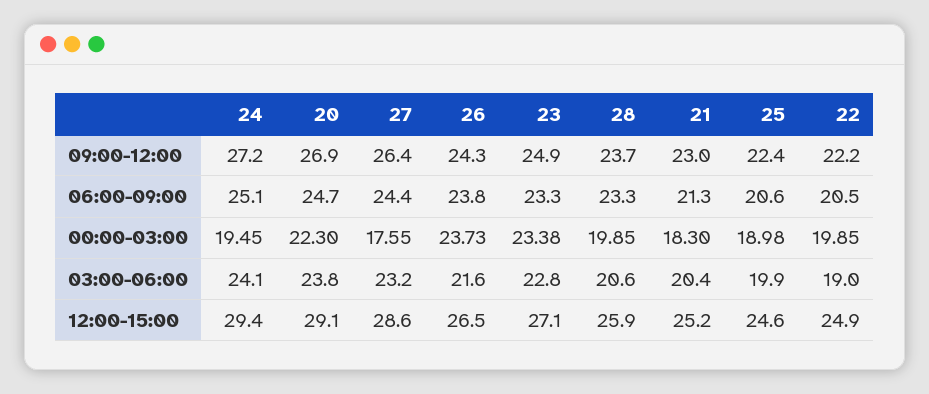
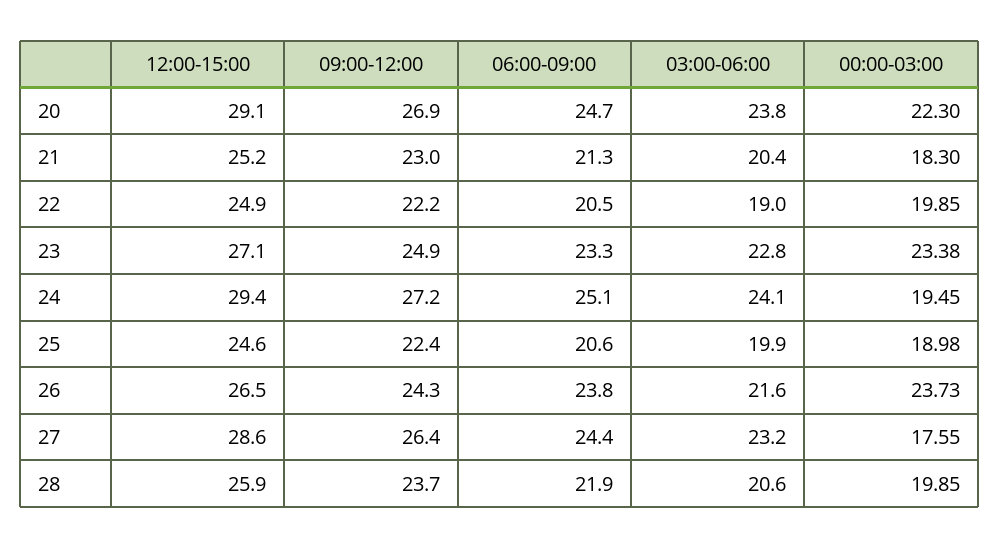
  {
    "24": {
      "09:00-12:00": 27.2,
      "06:00-09:00": 25.1,
      "00:00-03:00": 19.45,
      "03:00-06:00": 24.1,
      "12:00-15:00": 29.4
    },
    "20": {
      "09:00-12:00": 26.9,
      "06:00-09:00": 24.7,
      "00:00-03:00": 22.3,
      "03:00-06:00": 23.8,
      "12:00-15:00": 29.1
    },
    "27": {
      "09:00-12:00": 26.4,
      "06:00-09:00": 24.4,
      "00:00-03:00": 17.55,
      "03:00-06:00": 23.2,
      "12:00-15:00": 28.6
    },
    "26": {
      "09:00-12:00": 24.3,
      "06:00-09:00": 23.8,
      "00:00-03:00": 23.73,
      "03:00-06:00": 21.6,
      "12:00-15:00": 26.5
    },
    "23": {
      "09:00-12:00": 24.9,
      "06:00-09:00": 23.3,
      "00:00-03:00": 23.38,
      "03:00-06:00": 22.8,
      "12:00-15:00": 27.1
    },
    "28": {
      "09:00-12:00": 23.7,
-     "06:00-09:00": 23.3,
+     "06:00-09:00": 21.9,
      "00:00-03:00": 19.85,
      "03:00-06:00": 20.6,
      "12:00-15:00": 25.9
    },
    "21": {
      "09:00-12:00": 23,
      "06:00-09:00": 21.3,
      "00:00-03:00": 18.3,
      "03:00-06:00": 20.4,
      "12:00-15:00": 25.2
    },
    "25": {
      "09:00-12:00": 22.4,
      "06:00-09:00": 20.6,
      "00:00-03:00": 18.98,
      "03:00-06:00": 19.9,
      "12:00-15:00": 24.6
    },
    "22": {
      "09:00-12:00": 22.2,
      "06:00-09:00": 20.5,
      "00:00-03:00": 19.85,
      "03:00-06:00": 19,
      "12:00-15:00": 24.9
    }
  }

